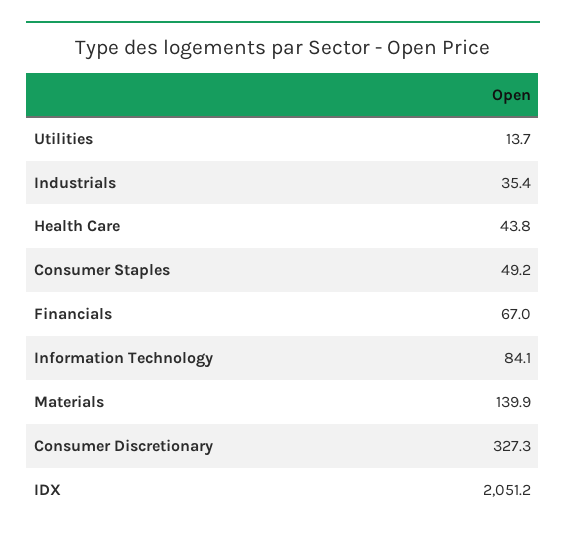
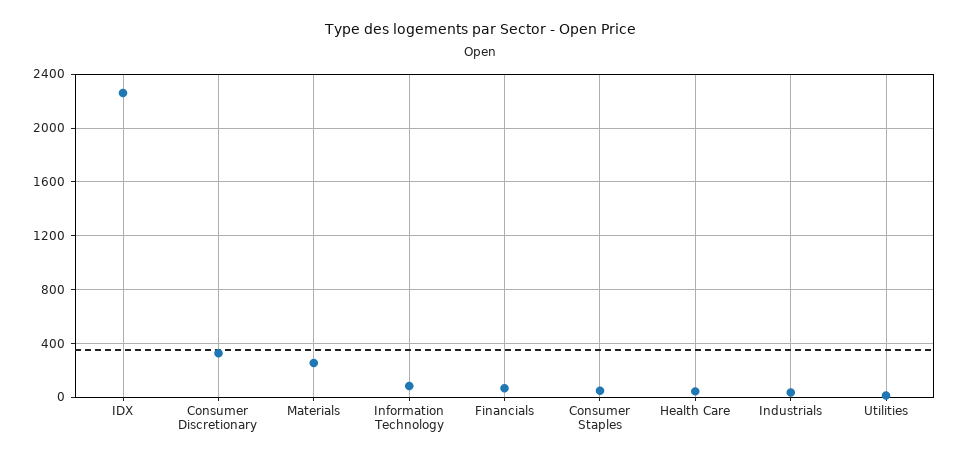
  {
    "Utilities": 13.7,
    "Industrials": 35.4,
    "Health Care": 43.8,
    "Consumer Staples": 49.2,
    "Financials": 67,
    "Information Technology": 84.1,
-   "Materials": 139.9,
+   "Materials": 250,
    "Consumer Discretionary": 327.3,
-   "IDX": 2051.2
+   "IDX": 2250
  }

